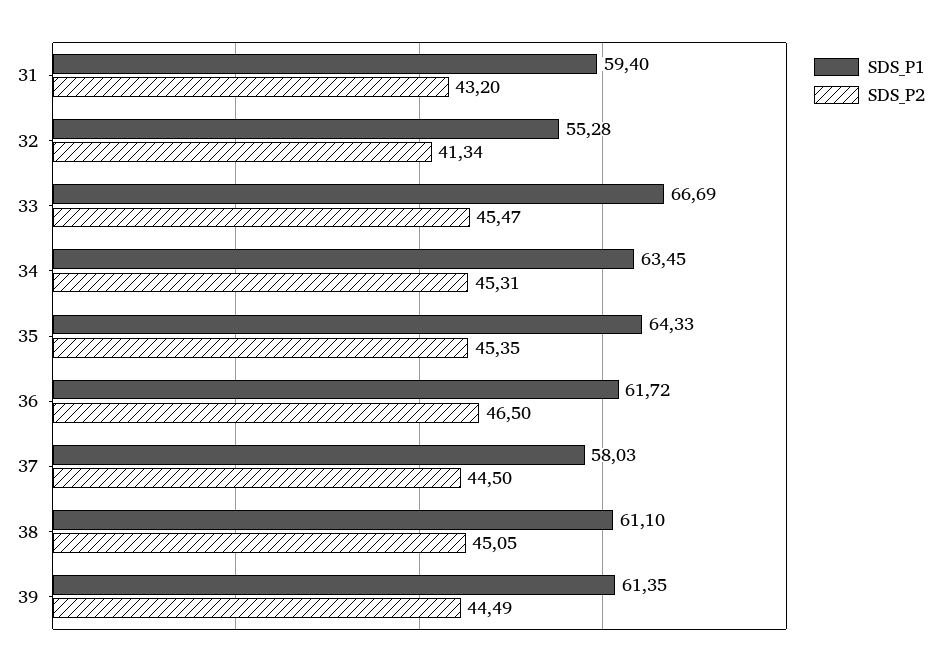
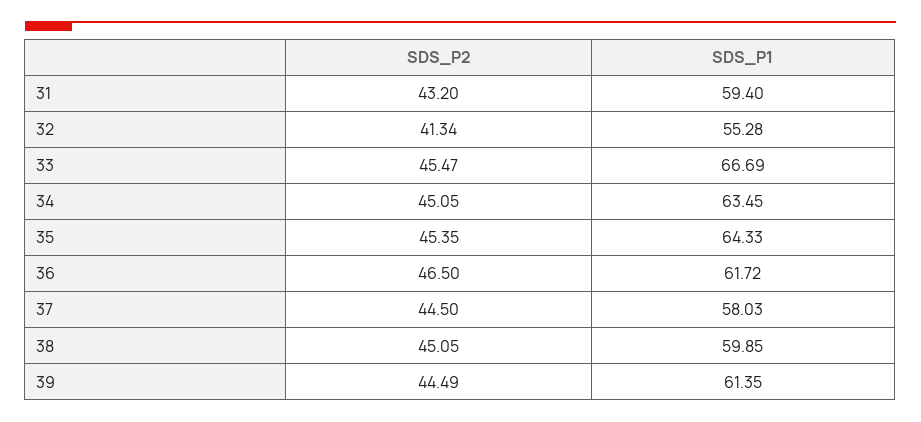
  {
    "SDS_P1": {
      "31": 59.4,
      "32": 55.28,
      "33": 66.69,
      "34": 63.45,
      "35": 64.33,
      "36": 61.72,
      "37": 58.03,
-     "38": 61.1,
+     "38": 59.85,
      "39": 61.35
    },
    "SDS_P2": {
      "31": 43.2,
      "32": 41.34,
      "33": 45.47,
-     "34": 45.31,
+     "34": 45.05,
      "35": 45.35,
      "36": 46.5,
      "37": 44.5,
      "38": 45.05,
      "39": 44.49
    }
  }

